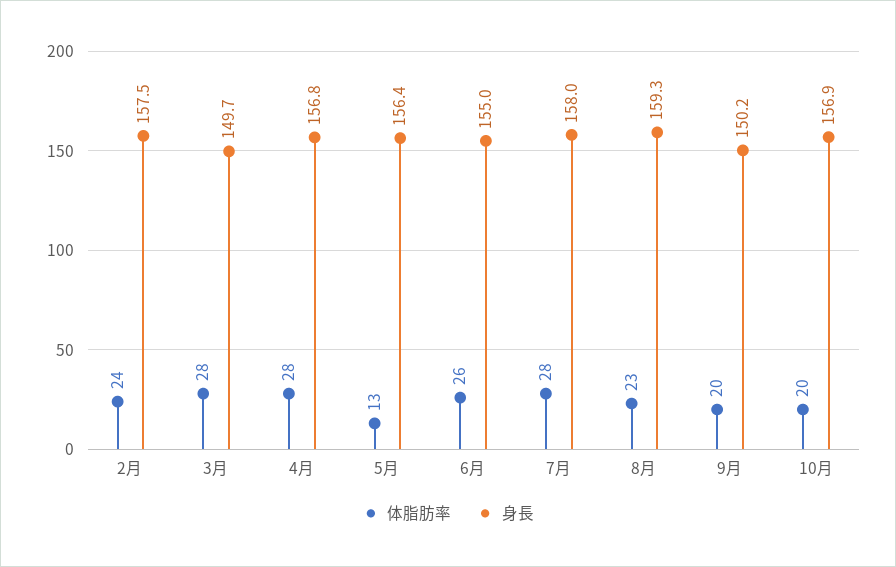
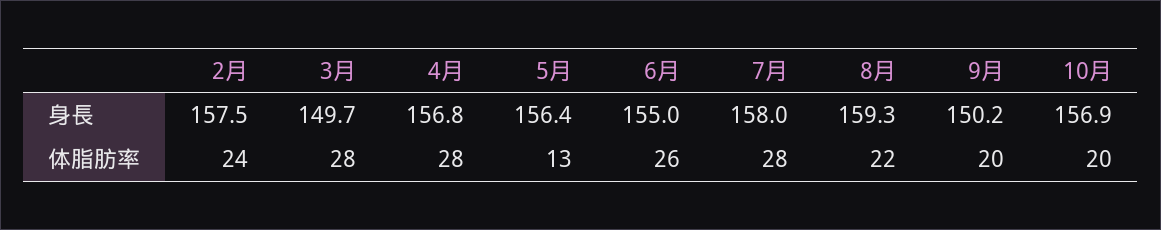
  {
    "体脂肪率": {
      "2月": 24,
      "3月": 28,
      "4月": 28,
      "5月": 13,
      "6月": 26,
      "7月": 28,
-     "8月": 23,
+     "8月": 22,
      "9月": 20,
      "10月": 20
    },
    "身長": {
      "2月": 157.5,
      "3月": 149.7,
      "4月": 156.8,
      "5月": 156.4,
      "6月": 155,
      "7月": 158,
      "8月": 159.3,
      "9月": 150.2,
      "10月": 156.9
    }
  }

